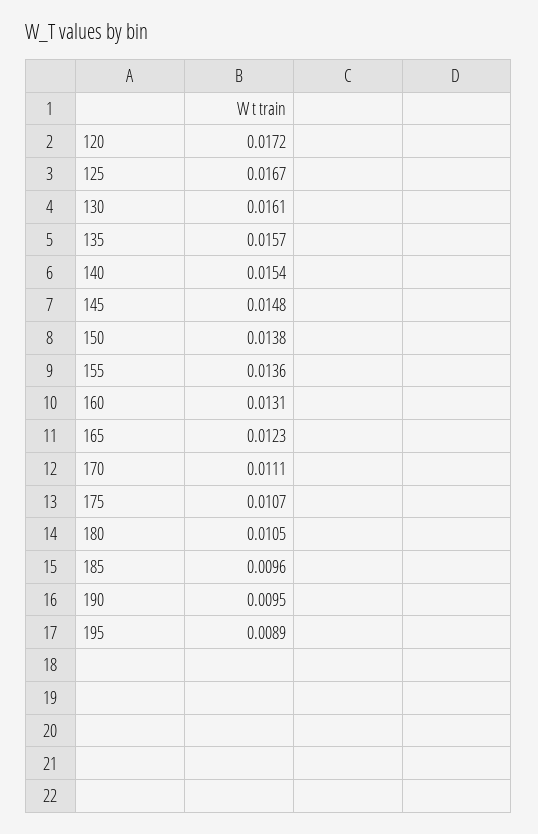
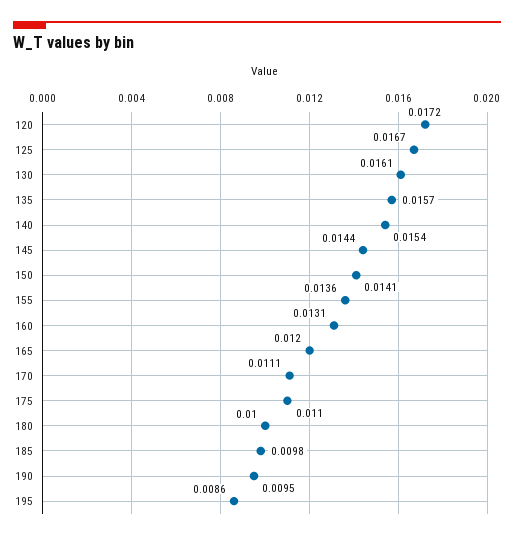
  {
    "120": 0.0172,
    "125": 0.0167,
    "130": 0.0161,
    "135": 0.0157,
    "140": 0.0154,
-   "145": 0.0148,
+   "145": 0.0144,
-   "150": 0.0138,
+   "150": 0.0141,
    "155": 0.0136,
    "160": 0.0131,
-   "165": 0.0123,
+   "165": 0.012,
    "170": 0.0111,
-   "175": 0.0107,
+   "175": 0.011,
-   "180": 0.0105,
+   "180": 0.01,
-   "185": 0.0096,
+   "185": 0.0098,
    "190": 0.0095,
-   "195": 0.0089
+   "195": 0.0086
  }

